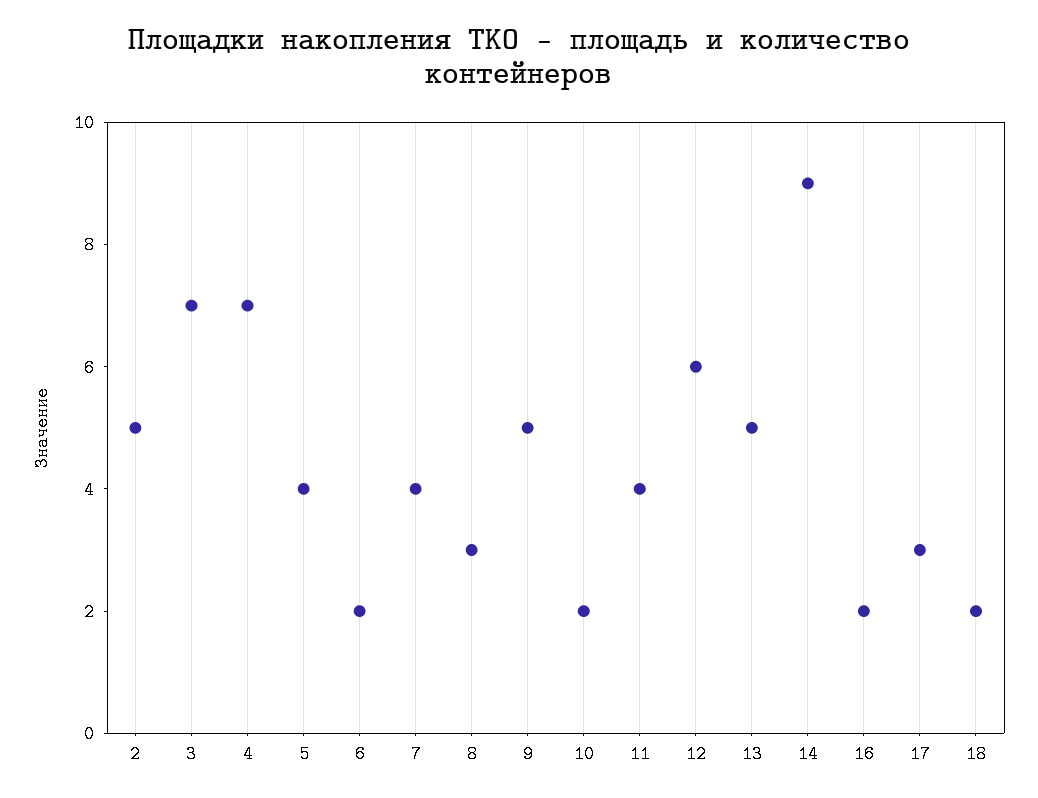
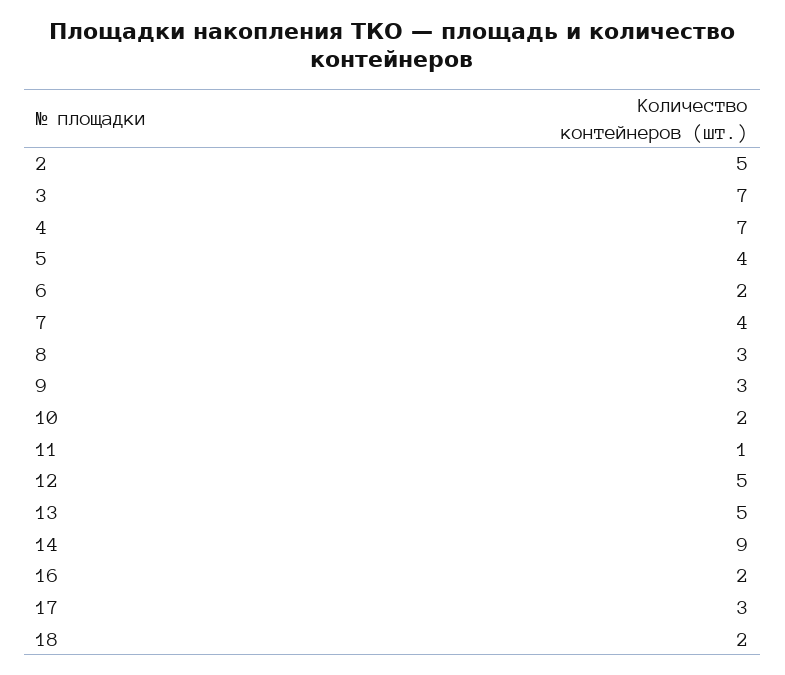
  {
    "2": 5,
    "3": 7,
    "4": 7,
    "5": 4,
    "6": 2,
    "7": 4,
    "8": 3,
-   "9": 5,
+   "9": 3,
    "10": 2,
-   "11": 4,
+   "11": 1,
-   "12": 6,
+   "12": 5,
    "13": 5,
    "14": 9,
    "16": 2,
    "17": 3,
    "18": 2
  }

